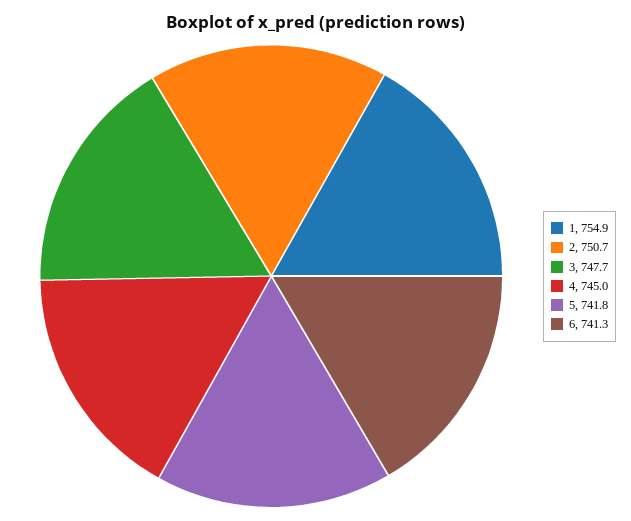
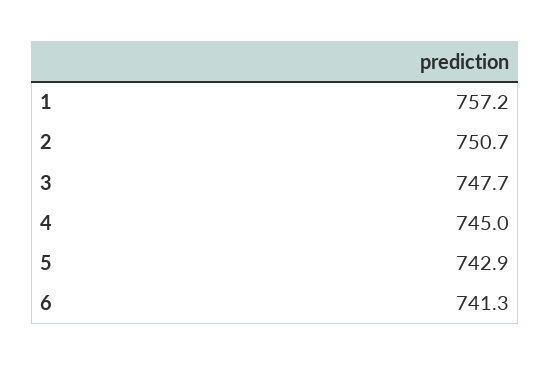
  {
-   "1": 754.9,
+   "1": 757.2,
    "2": 750.7,
    "3": 747.7,
    "4": 745,
-   "5": 741.8,
+   "5": 742.9,
    "6": 741.3
  }

